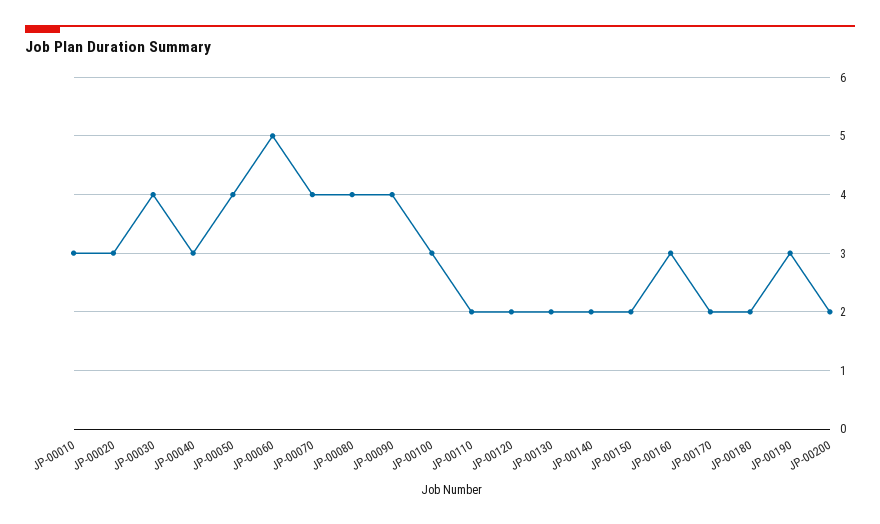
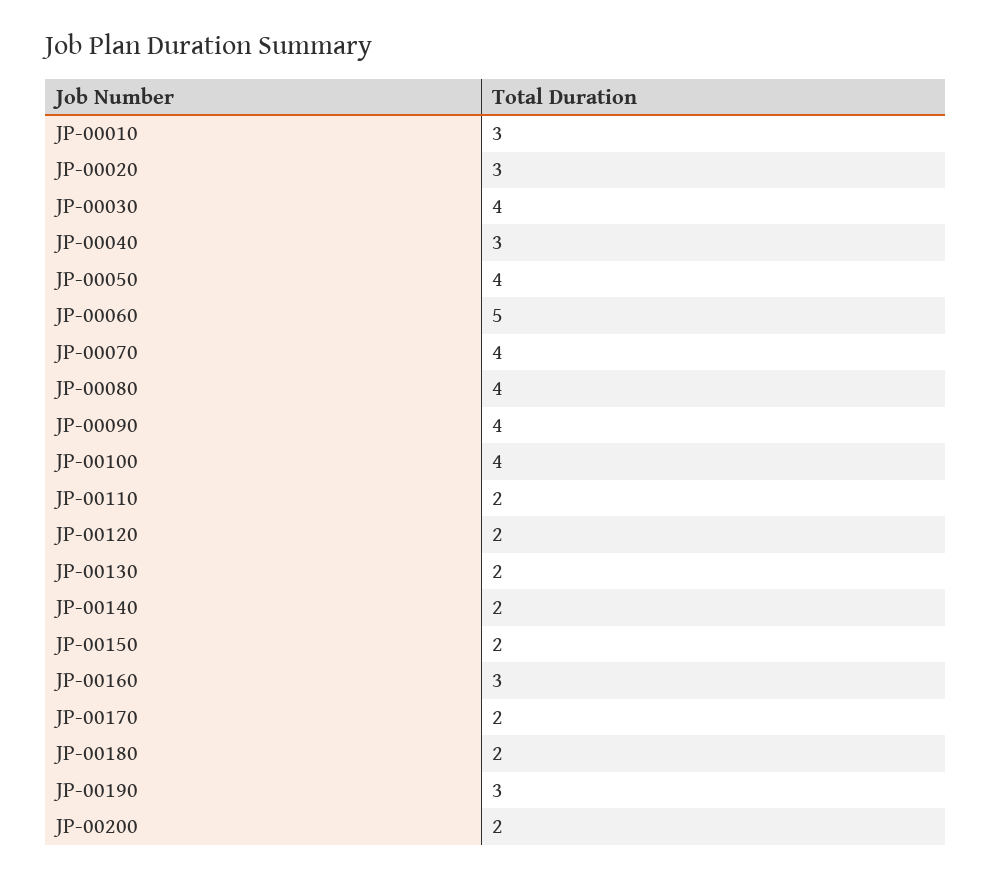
  {
    "JP-00010": 3,
    "JP-00020": 3,
    "JP-00030": 4,
    "JP-00040": 3,
    "JP-00050": 4,
    "JP-00060": 5,
    "JP-00070": 4,
    "JP-00080": 4,
    "JP-00090": 4,
-   "JP-00100": 3,
+   "JP-00100": 4,
    "JP-00110": 2,
    "JP-00120": 2,
    "JP-00130": 2,
    "JP-00140": 2,
    "JP-00150": 2,
    "JP-00160": 3,
    "JP-00170": 2,
    "JP-00180": 2,
    "JP-00190": 3,
    "JP-00200": 2
  }

